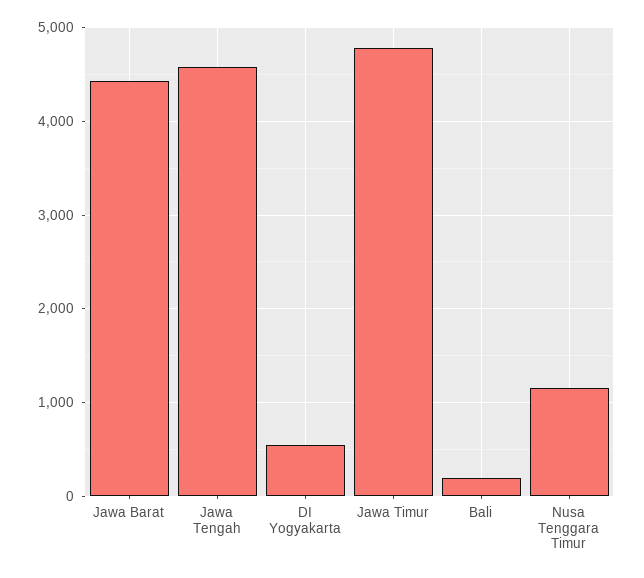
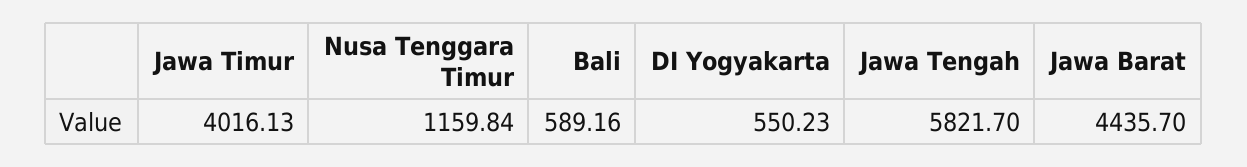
  {
    "Jawa Barat": 4435.7,
-   "Jawa Tengah": 4600,
+   "Jawa Tengah": 5821.7,
    "DI Yogyakarta": 550.23,
-   "Jawa Timur": 4800,
+   "Jawa Timur": 4016.13,
-   "Bali": 200,
+   "Bali": 589.16,
    "Nusa Tenggara Timur": 1159.84
  }

